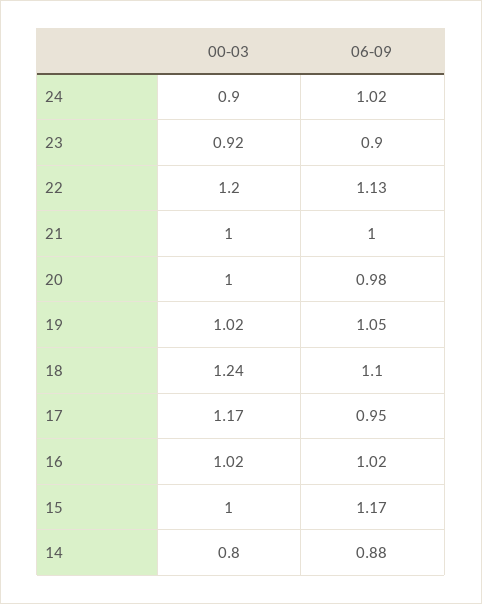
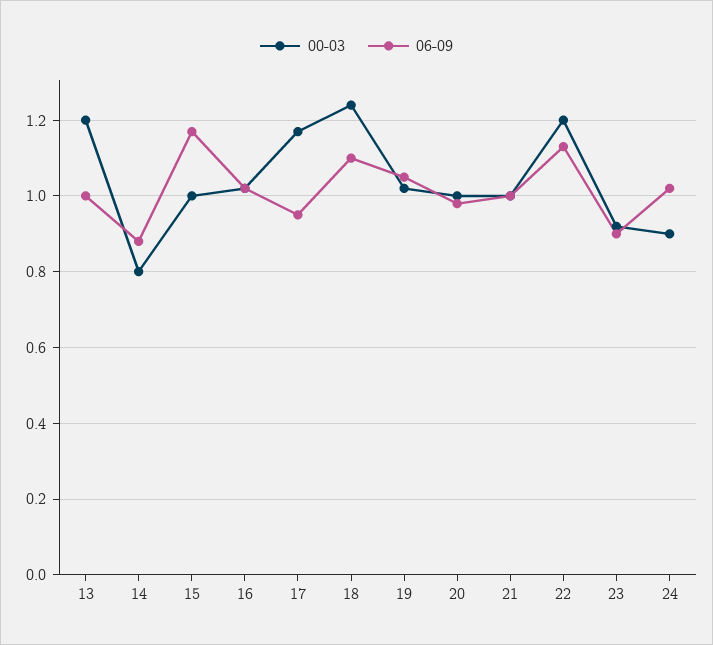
  {
    "00-03": {
      "24": 0.9,
      "23": 0.92,
      "22": 1.2,
      "21": 1,
      "20": 1,
      "19": 1.02,
      "18": 1.24,
      "17": 1.17,
      "16": 1.02,
      "15": 1,
-     "14": 0.8
+     "14": 0.8,
+     "13": 1.2
    },
    "06-09": {
      "24": 1.02,
      "23": 0.9,
      "22": 1.13,
      "21": 1,
      "20": 0.98,
      "19": 1.05,
      "18": 1.1,
      "17": 0.95,
      "16": 1.02,
      "15": 1.17,
-     "14": 0.88
+     "14": 0.88,
+     "13": 1
    }
  }

